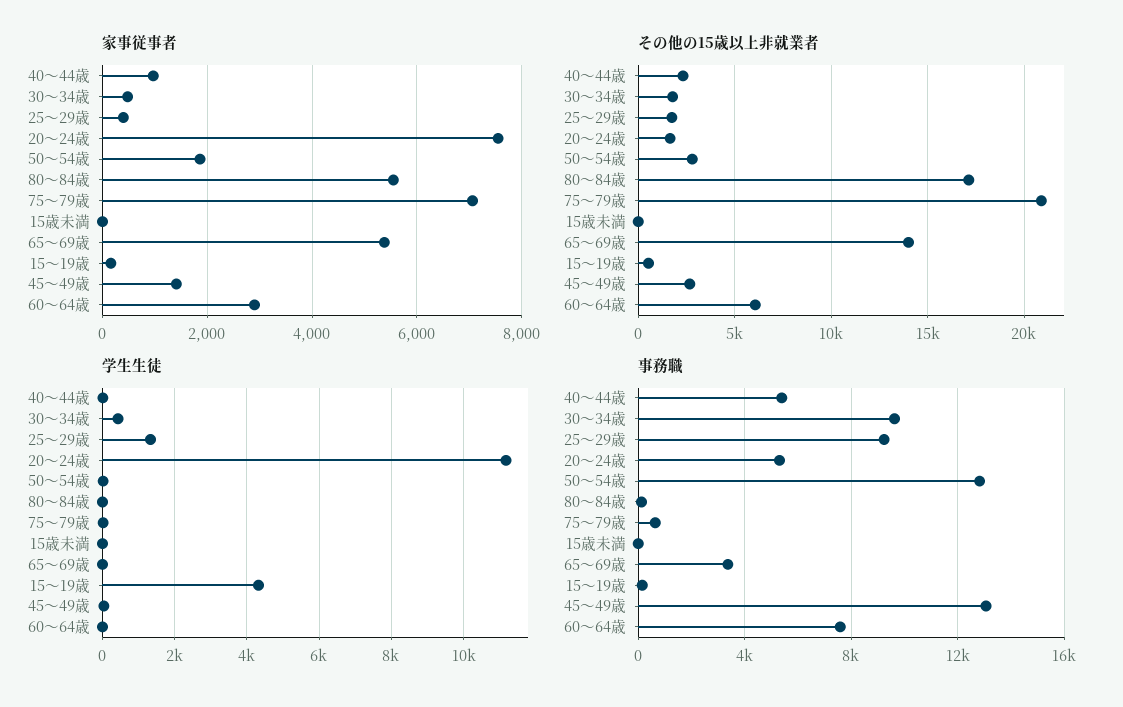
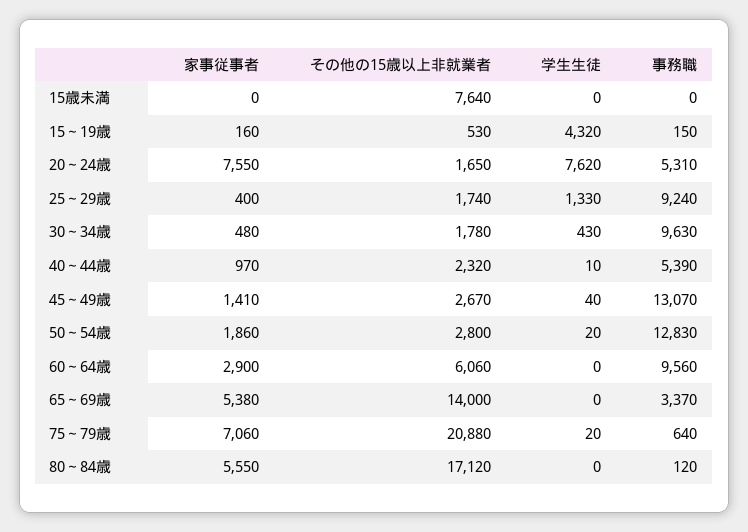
  {
    "家事従事者": {
      "40～44歳": 970,
      "30～34歳": 480,
      "25～29歳": 400,
      "20～24歳": 7550,
      "50～54歳": 1860,
      "80～84歳": 5550,
      "75～79歳": 7060,
      "15歳未満": 0,
      "65～69歳": 5380,
      "15～19歳": 160,
      "45～49歳": 1410,
      "60～64歳": 2900
    },
    "その他の15歳以上非就業者": {
      "40～44歳": 2320,
      "30～34歳": 1780,
      "25～29歳": 1740,
      "20～24歳": 1650,
      "50～54歳": 2800,
      "80～84歳": 17120,
      "75～79歳": 20880,
-     "15歳未満": 0,
+     "15歳未満": 7640,
      "65～69歳": 14000,
      "15～19歳": 530,
      "45～49歳": 2670,
      "60～64歳": 6060
    },
    "学生生徒": {
      "40～44歳": 10,
      "30～34歳": 430,
      "25～29歳": 1330,
-     "20～24歳": 11200,
+     "20～24歳": 7620,
      "50～54歳": 20,
      "80～84歳": 0,
      "75～79歳": 20,
      "15歳未満": 0,
      "65～69歳": 0,
      "15～19歳": 4320,
      "45～49歳": 40,
      "60～64歳": 0
    },
    "事務職": {
      "40～44歳": 5390,
      "30～34歳": 9630,
      "25～29歳": 9240,
      "20～24歳": 5310,
      "50～54歳": 12830,
      "80～84歳": 120,
      "75～79歳": 640,
      "15歳未満": 0,
      "65～69歳": 3370,
      "15～19歳": 150,
      "45～49歳": 13070,
-     "60～64歳": 7500
+     "60～64歳": 9560
    }
  }

